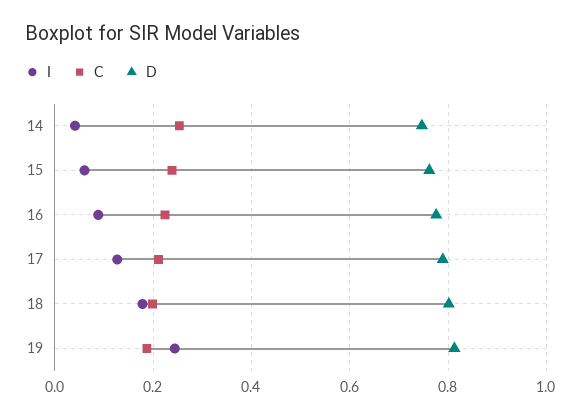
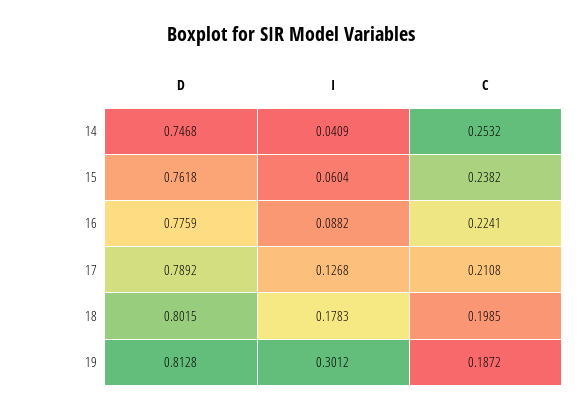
  {
    "I": {
      "14": 0.0409,
      "15": 0.0604,
      "16": 0.0882,
      "17": 0.1268,
      "18": 0.1783,
-     "19": 0.24
+     "19": 0.3012
    },
    "C": {
      "14": 0.2532,
      "15": 0.2382,
      "16": 0.2241,
      "17": 0.2108,
      "18": 0.1985,
      "19": 0.1872
    },
    "D": {
      "14": 0.7468,
      "15": 0.7618,
      "16": 0.7759,
      "17": 0.7892,
      "18": 0.8015,
      "19": 0.8128
    }
  }

